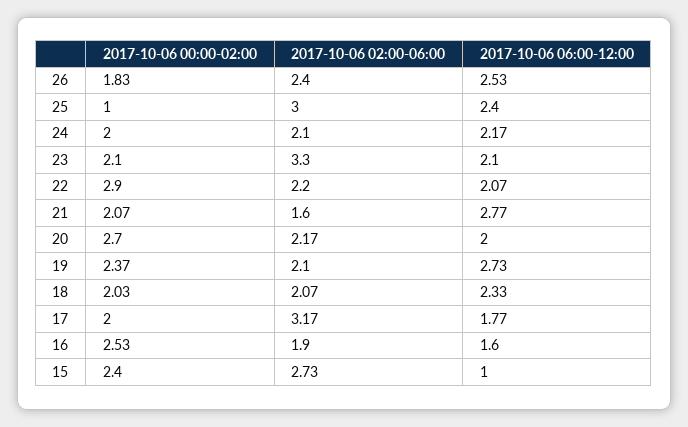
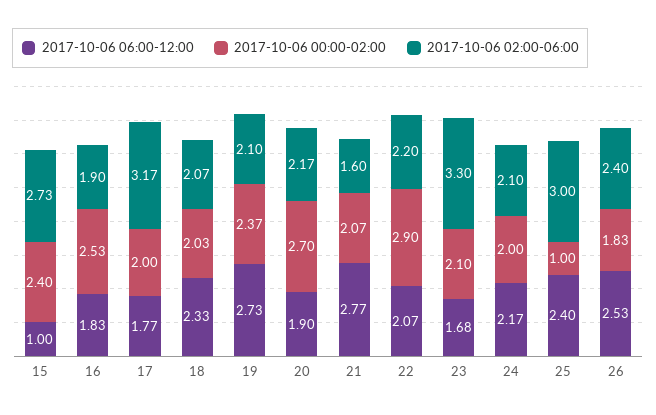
  {
    "2017-10-06 00:00-02:00": {
      "26": 1.83,
      "25": 1,
      "24": 2,
      "23": 2.1,
      "22": 2.9,
      "21": 2.07,
      "20": 2.7,
      "19": 2.37,
      "18": 2.03,
      "17": 2,
      "16": 2.53,
      "15": 2.4
    },
    "2017-10-06 02:00-06:00": {
      "26": 2.4,
      "25": 3,
      "24": 2.1,
      "23": 3.3,
      "22": 2.2,
      "21": 1.6,
      "20": 2.17,
      "19": 2.1,
      "18": 2.07,
      "17": 3.17,
      "16": 1.9,
      "15": 2.73
    },
    "2017-10-06 06:00-12:00": {
      "26": 2.53,
      "25": 2.4,
      "24": 2.17,
-     "23": 2.1,
+     "23": 1.68,
      "22": 2.07,
      "21": 2.77,
-     "20": 2,
+     "20": 1.9,
      "19": 2.73,
      "18": 2.33,
      "17": 1.77,
-     "16": 1.6,
+     "16": 1.83,
      "15": 1
    }
  }

